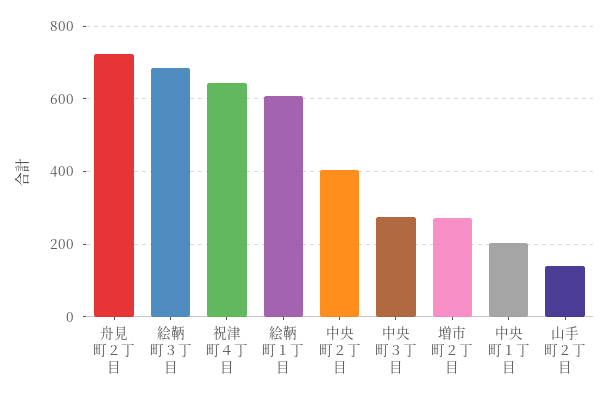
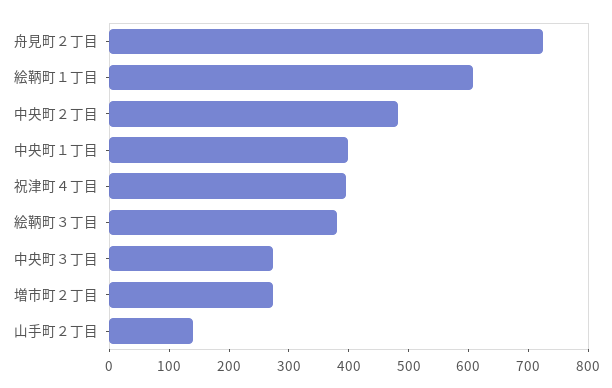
  {
    "舟見町２丁目": 720,
-   "絵鞆町３丁目": 680,
+   "絵鞆町３丁目": 380,
-   "祝津町４丁目": 640,
+   "祝津町４丁目": 400,
    "絵鞆町１丁目": 600,
-   "中央町２丁目": 400,
+   "中央町２丁目": 480,
    "中央町３丁目": 280,
    "増市町２丁目": 280,
-   "中央町１丁目": 200,
+   "中央町１丁目": 400,
    "山手町２丁目": 140
  }

